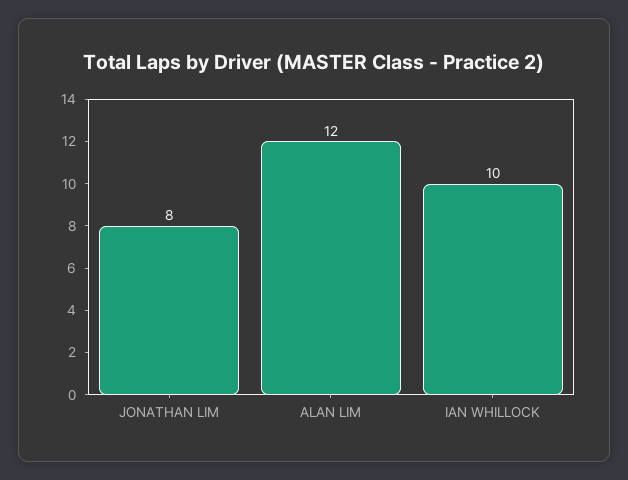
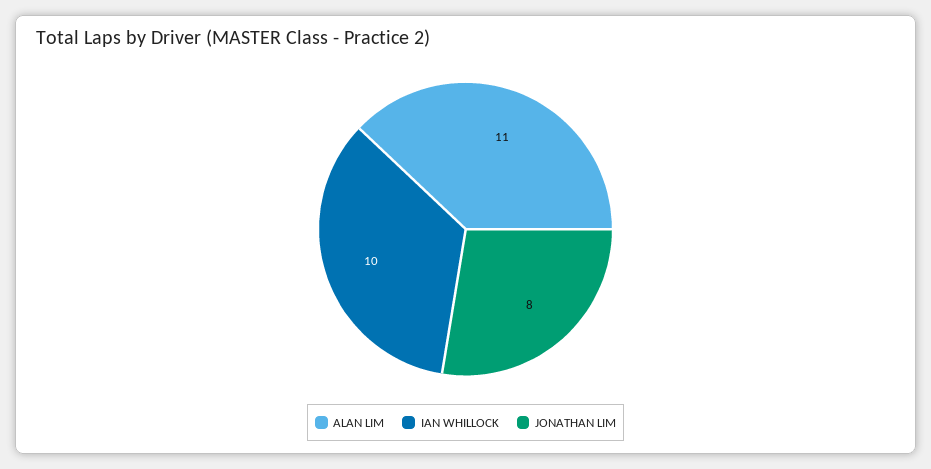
  {
    "JONATHAN LIM": 8,
-   "ALAN LIM": 12,
+   "ALAN LIM": 11,
    "IAN WHILLOCK": 10
  }

